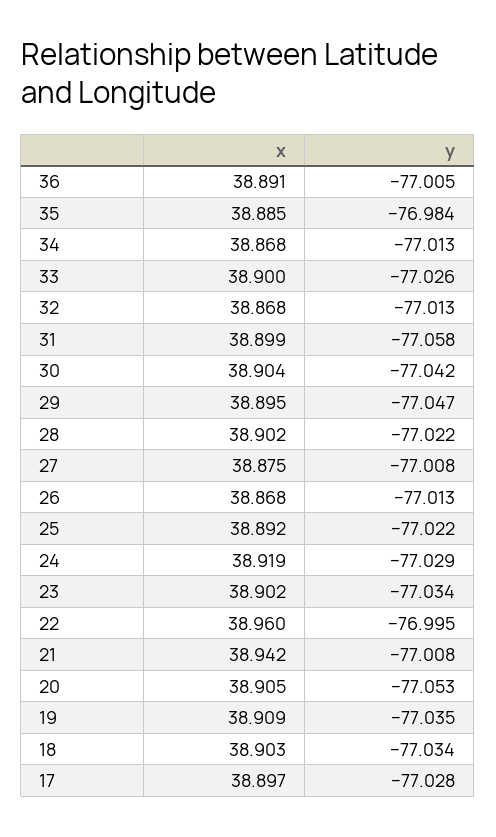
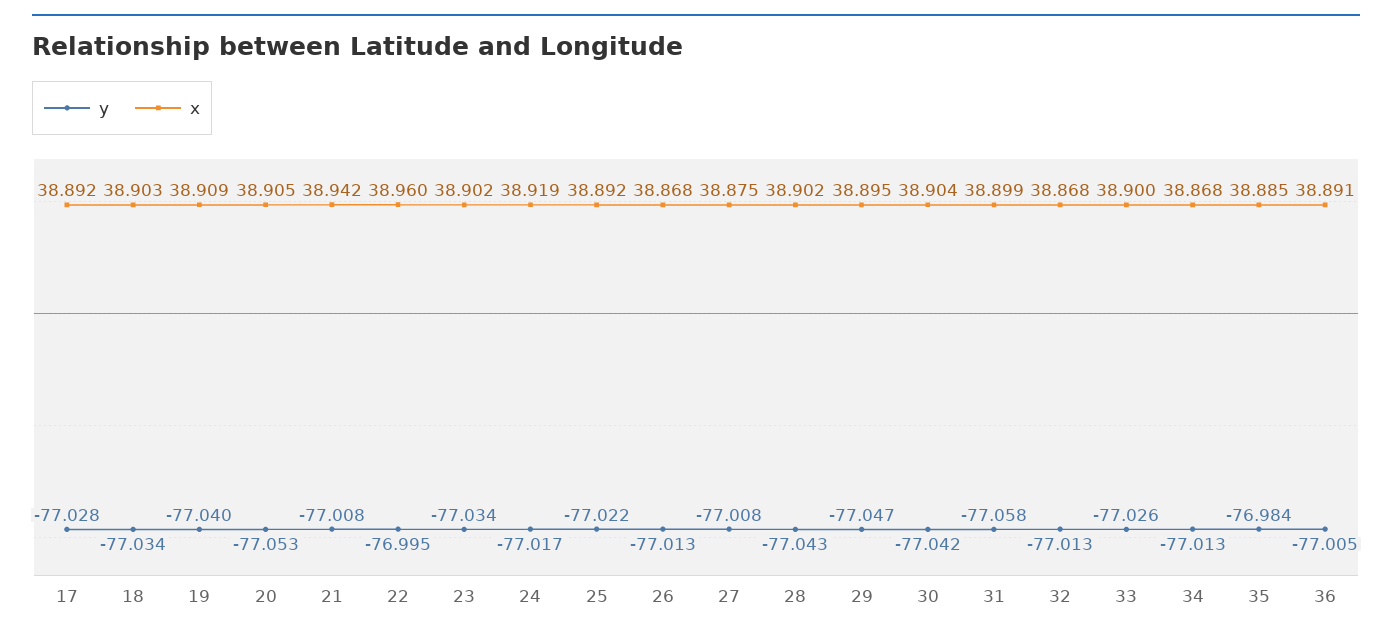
  {
    "x": {
      "36": 38.891,
      "35": 38.885,
      "34": 38.868,
      "33": 38.9,
      "32": 38.868,
      "31": 38.899,
      "30": 38.904,
      "29": 38.895,
      "28": 38.902,
      "27": 38.875,
      "26": 38.868,
      "25": 38.892,
      "24": 38.919,
      "23": 38.902,
      "22": 38.96,
      "21": 38.942,
      "20": 38.905,
      "19": 38.909,
      "18": 38.903,
-     "17": 38.897
+     "17": 38.892
    },
    "y": {
      "36": -77.005,
      "35": -76.984,
      "34": -77.013,
      "33": -77.026,
      "32": -77.013,
      "31": -77.058,
      "30": -77.042,
      "29": -77.047,
-     "28": -77.022,
+     "28": -77.043,
      "27": -77.008,
      "26": -77.013,
      "25": -77.022,
-     "24": -77.029,
+     "24": -77.017,
      "23": -77.034,
      "22": -76.995,
      "21": -77.008,
      "20": -77.053,
-     "19": -77.035,
+     "19": -77.04,
      "18": -77.034,
      "17": -77.028
    }
  }

